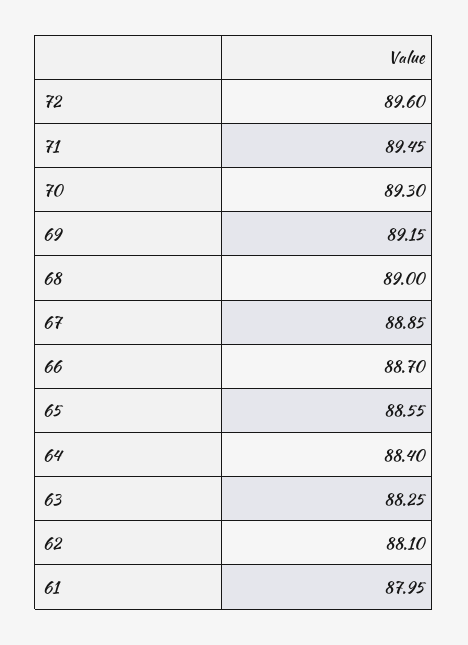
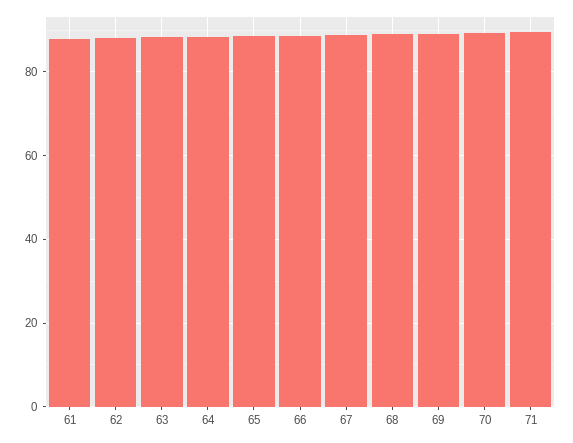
  {
-   "72": 89.6,
    "71": 89.45,
    "70": 89.3,
    "69": 89.15,
    "68": 89,
    "67": 88.85,
    "66": 88.7,
    "65": 88.55,
    "64": 88.4,
    "63": 88.25,
    "62": 88.1,
    "61": 87.95
  }

